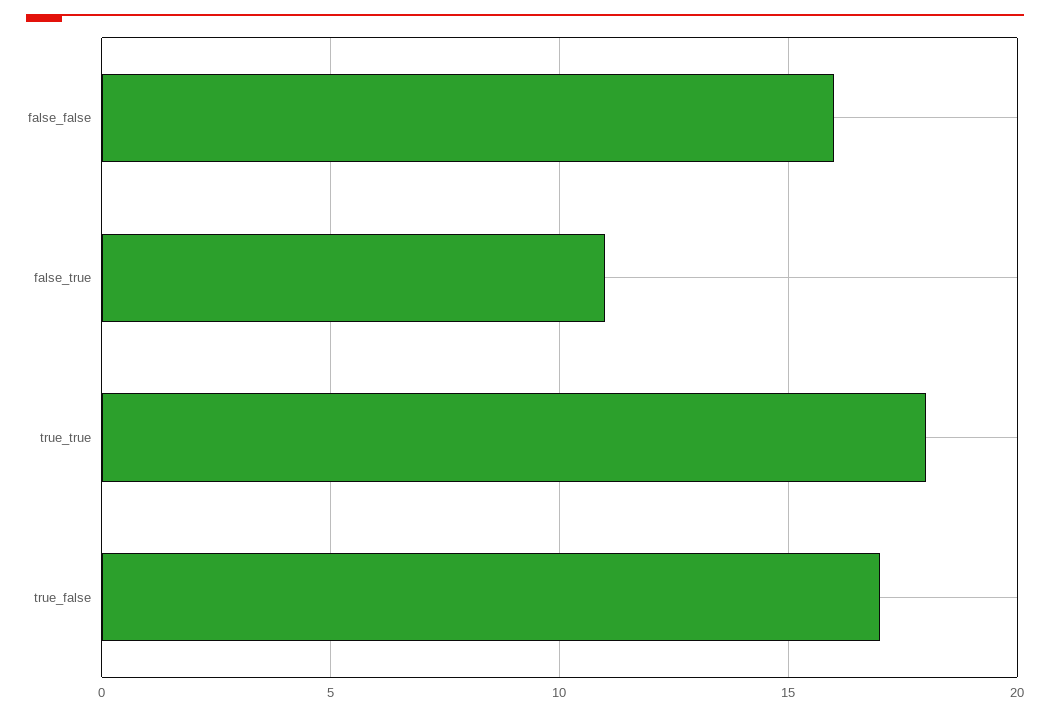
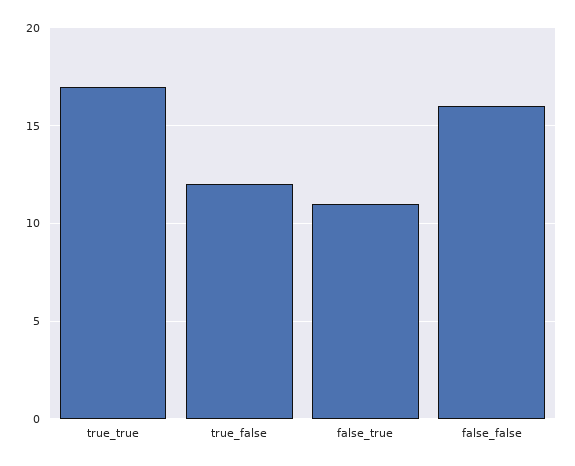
  {
    "false_false": 16,
    "false_true": 11,
-   "true_true": 18,
+   "true_true": 17,
-   "true_false": 17
+   "true_false": 12
  }

